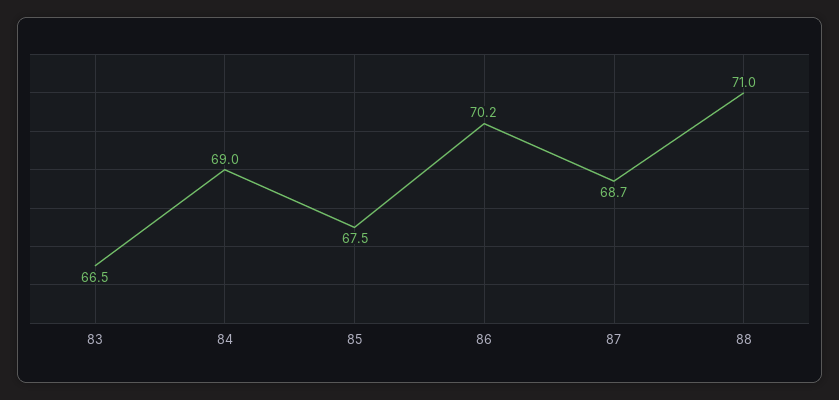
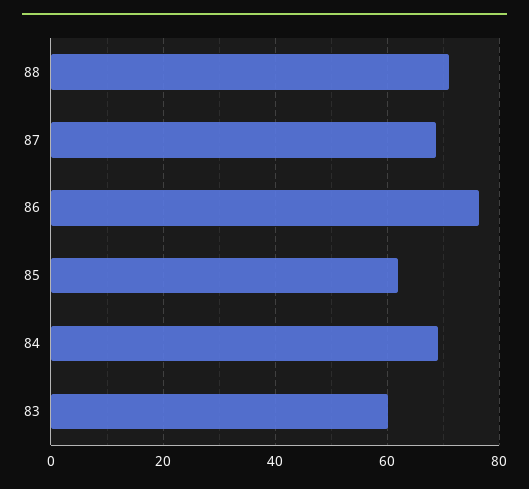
  {
-   "83": 66.5,
+   "83": 60,
    "84": 69,
-   "85": 67.5,
+   "85": 62,
-   "86": 70.2,
+   "86": 76,
    "87": 68.7,
    "88": 71
  }

